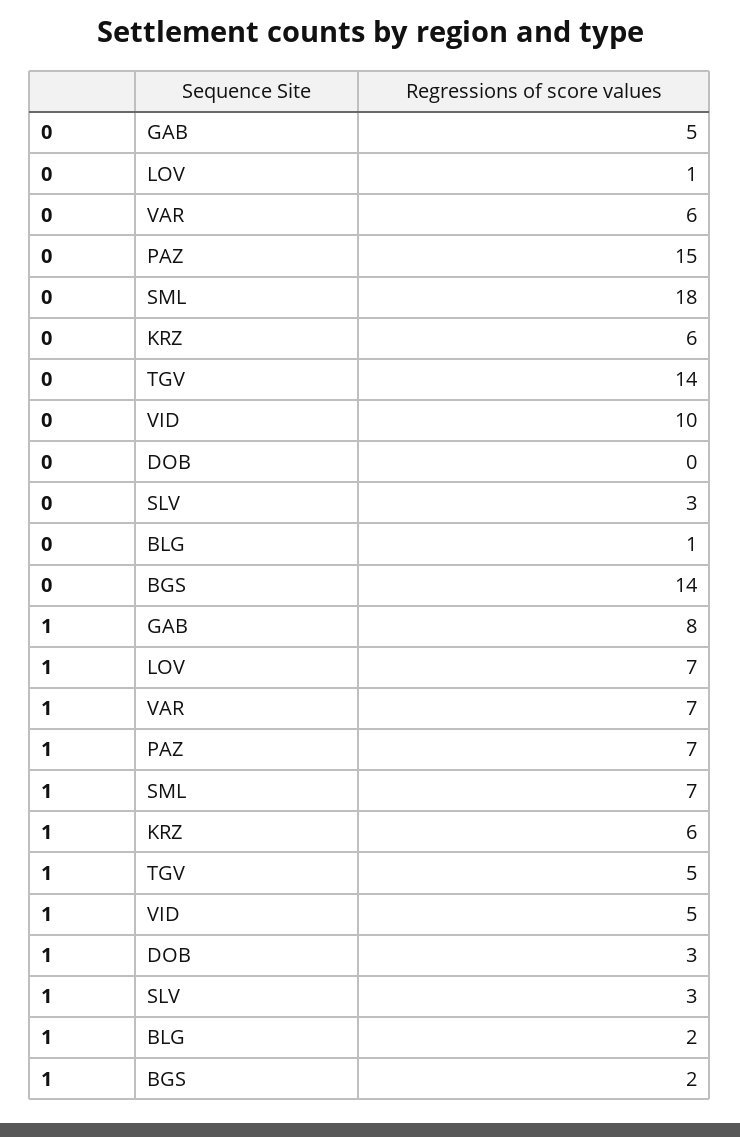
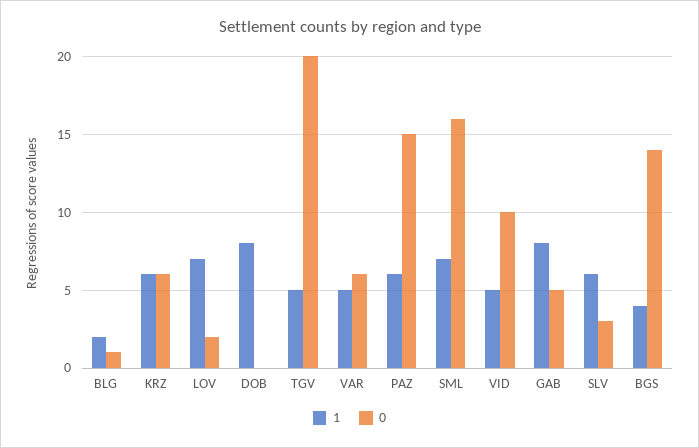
  {
    "0": {
      "GAB": 5,
-     "LOV": 1,
+     "LOV": 2,
      "VAR": 6,
      "PAZ": 15,
-     "SML": 18,
+     "SML": 16,
      "KRZ": 6,
-     "TGV": 14,
+     "TGV": 20,
      "VID": 10,
      "DOB": 0,
      "SLV": 3,
      "BLG": 1,
      "BGS": 14
    },
    "1": {
      "GAB": 8,
      "LOV": 7,
-     "VAR": 7,
+     "VAR": 5,
-     "PAZ": 7,
+     "PAZ": 6,
      "SML": 7,
      "KRZ": 6,
      "TGV": 5,
      "VID": 5,
-     "DOB": 3,
+     "DOB": 8,
-     "SLV": 3,
+     "SLV": 6,
      "BLG": 2,
-     "BGS": 2
+     "BGS": 4
    }
  }

